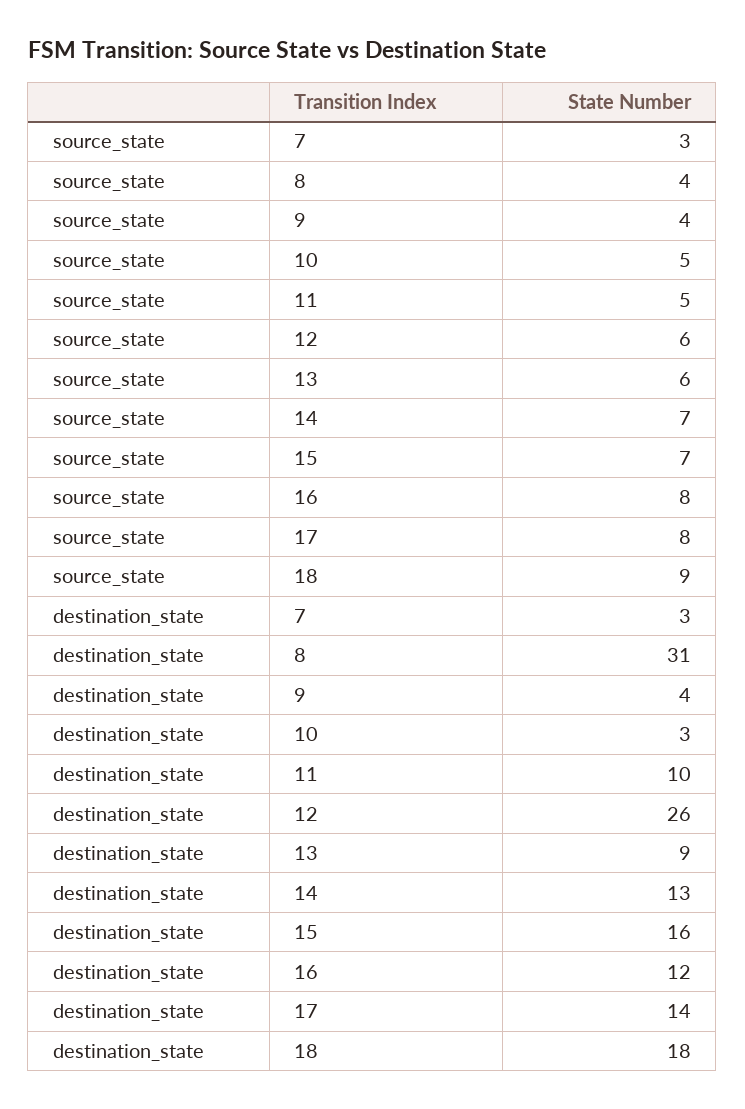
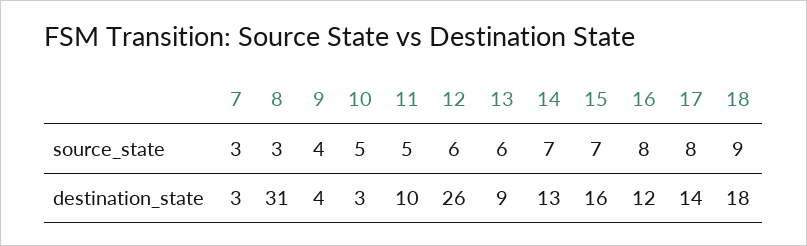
  {
    "source_state": {
      "7": 3,
-     "8": 4,
+     "8": 3,
      "9": 4,
      "10": 5,
      "11": 5,
      "12": 6,
      "13": 6,
      "14": 7,
      "15": 7,
      "16": 8,
      "17": 8,
      "18": 9
    },
    "destination_state": {
      "7": 3,
      "8": 31,
      "9": 4,
      "10": 3,
      "11": 10,
      "12": 26,
      "13": 9,
      "14": 13,
      "15": 16,
      "16": 12,
      "17": 14,
      "18": 18
    }
  }

